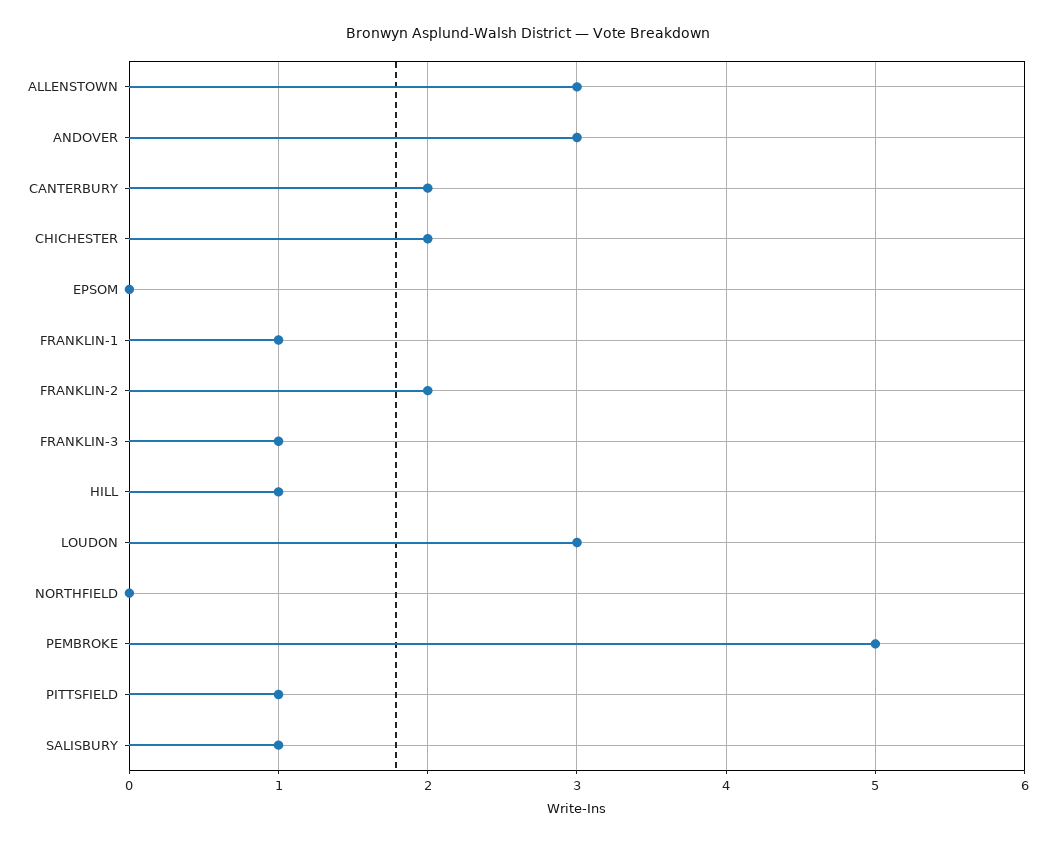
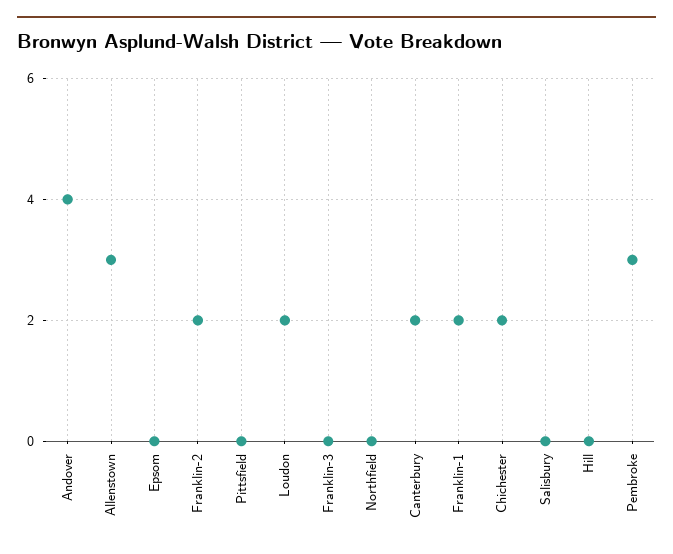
  {
    "ALLENSTOWN": 3,
-   "ANDOVER": 3,
+   "ANDOVER": 4,
    "CANTERBURY": 2,
    "CHICHESTER": 2,
    "EPSOM": 0,
-   "FRANKLIN-1": 1,
+   "FRANKLIN-1": 2,
    "FRANKLIN-2": 2,
-   "FRANKLIN-3": 1,
+   "FRANKLIN-3": 0,
-   "HILL": 1,
+   "HILL": 0,
-   "LOUDON": 3,
+   "LOUDON": 2,
    "NORTHFIELD": 0,
-   "PEMBROKE": 5,
+   "PEMBROKE": 3,
-   "PITTSFIELD": 1,
+   "PITTSFIELD": 0,
-   "SALISBURY": 1
+   "SALISBURY": 0
  }

